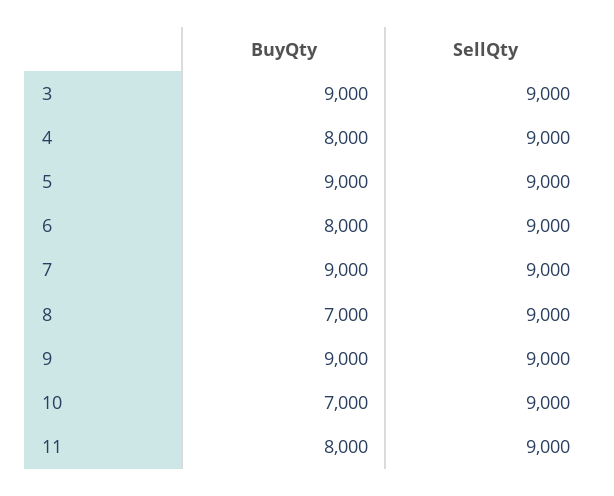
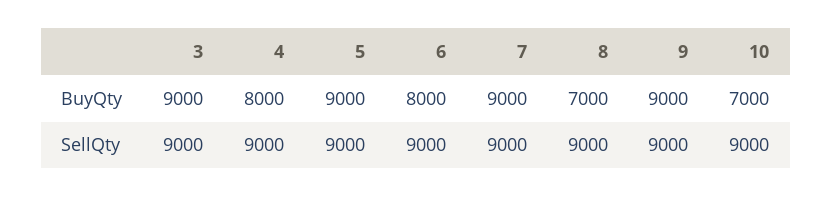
  {
    "BuyQty": {
      "3": 9000,
      "4": 8000,
      "5": 9000,
      "6": 8000,
      "7": 9000,
      "8": 7000,
      "9": 9000,
-     "10": 7000,
+     "10": 7000
-     "11": 8000
    },
    "SellQty": {
      "3": 9000,
      "4": 9000,
      "5": 9000,
      "6": 9000,
      "7": 9000,
      "8": 9000,
      "9": 9000,
-     "10": 9000,
+     "10": 9000
-     "11": 9000
    }
  }

